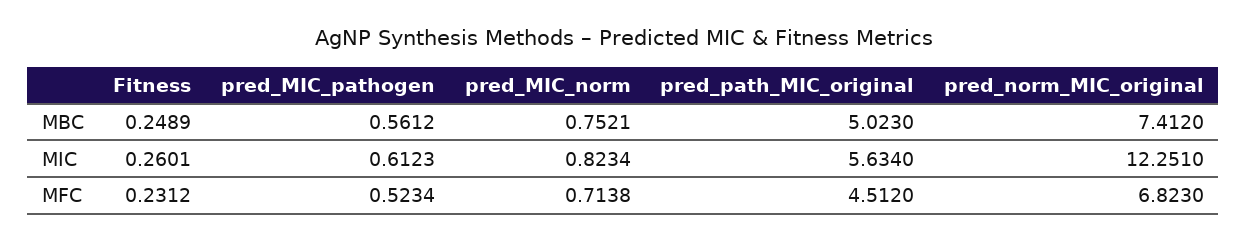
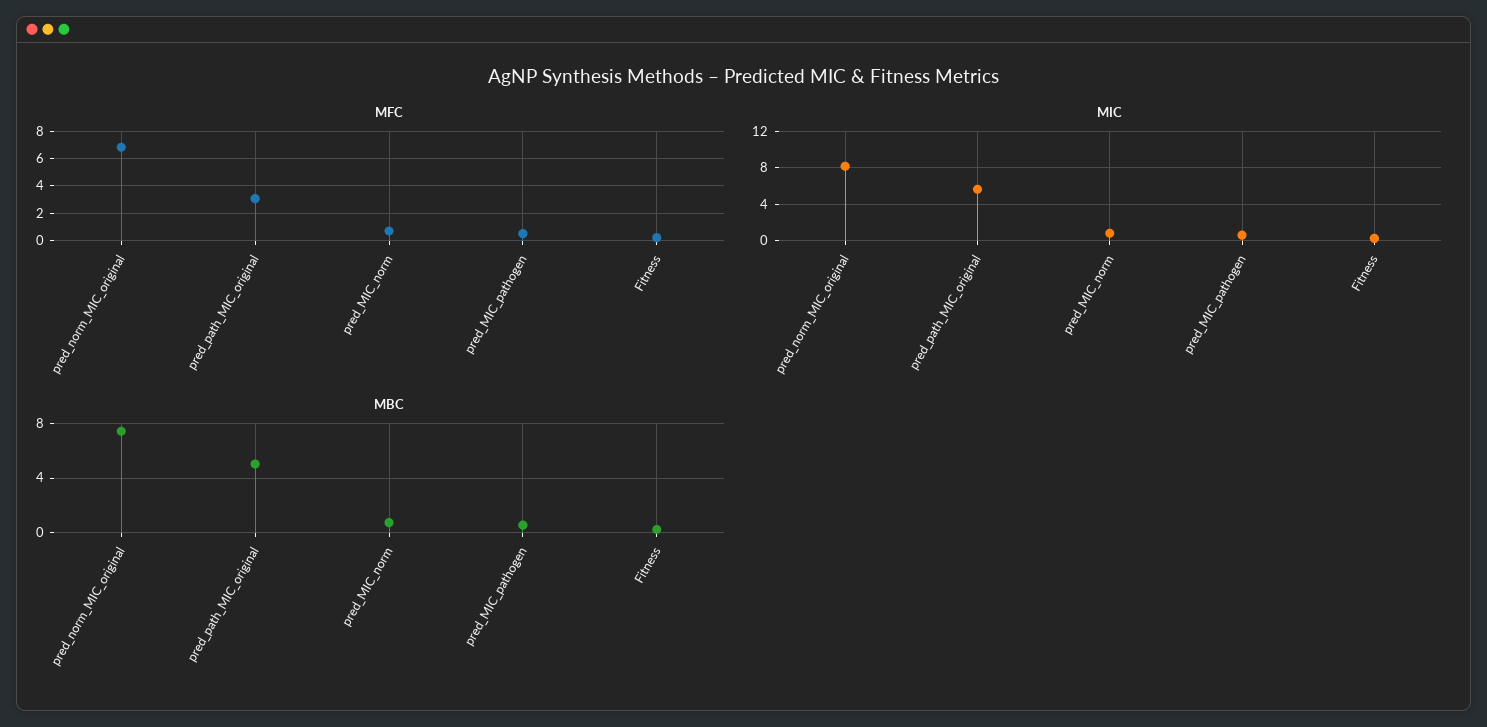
  {
    "MBC": {
      "Fitness": 0.2489,
      "pred_MIC_pathogen": 0.5612,
      "pred_MIC_norm": 0.7521,
      "pred_path_MIC_original": 5.023,
      "pred_norm_MIC_original": 7.412
    },
    "MIC": {
      "Fitness": 0.2601,
      "pred_MIC_pathogen": 0.6123,
      "pred_MIC_norm": 0.8234,
      "pred_path_MIC_original": 5.634,
-     "pred_norm_MIC_original": 12.251
+     "pred_norm_MIC_original": 8
    },
    "MFC": {
      "Fitness": 0.2312,
      "pred_MIC_pathogen": 0.5234,
      "pred_MIC_norm": 0.7138,
-     "pred_path_MIC_original": 4.512,
+     "pred_path_MIC_original": 3,
      "pred_norm_MIC_original": 6.823
    }
  }

